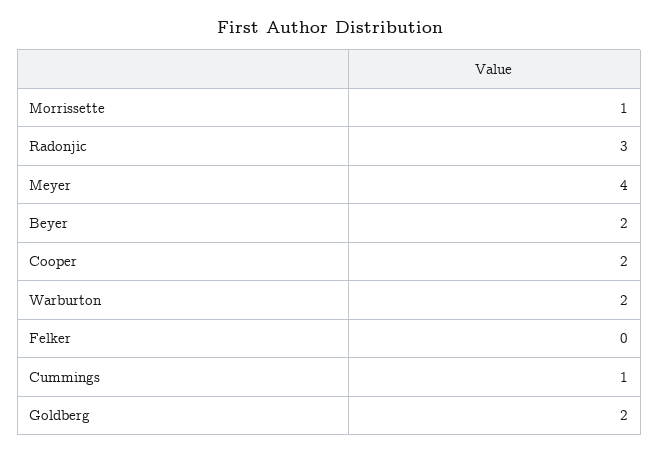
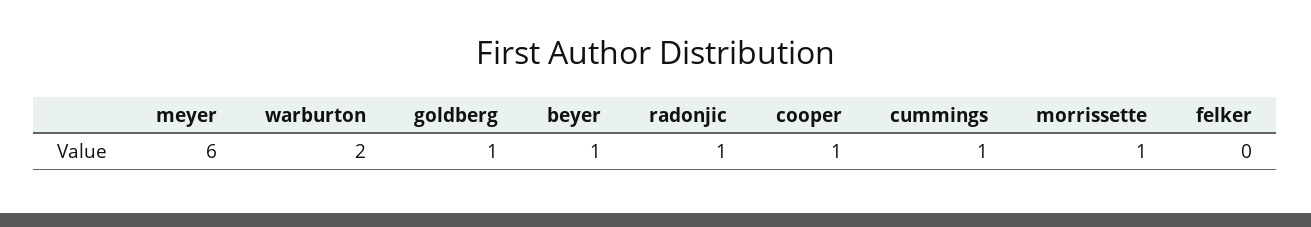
  {
    "Morrissette": 1,
-   "Radonjic": 3,
+   "Radonjic": 1,
-   "Meyer": 4,
+   "Meyer": 6,
-   "Beyer": 2,
+   "Beyer": 1,
-   "Cooper": 2,
+   "Cooper": 1,
    "Warburton": 2,
    "Felker": 0,
    "Cummings": 1,
-   "Goldberg": 2
+   "Goldberg": 1
  }

